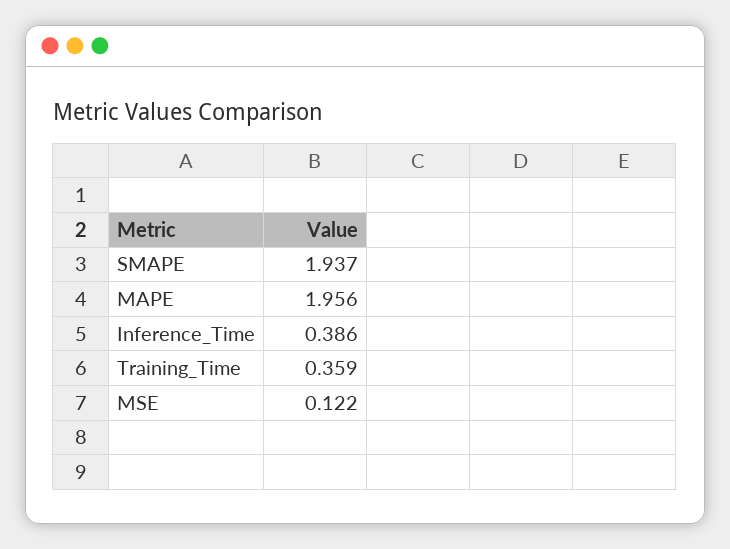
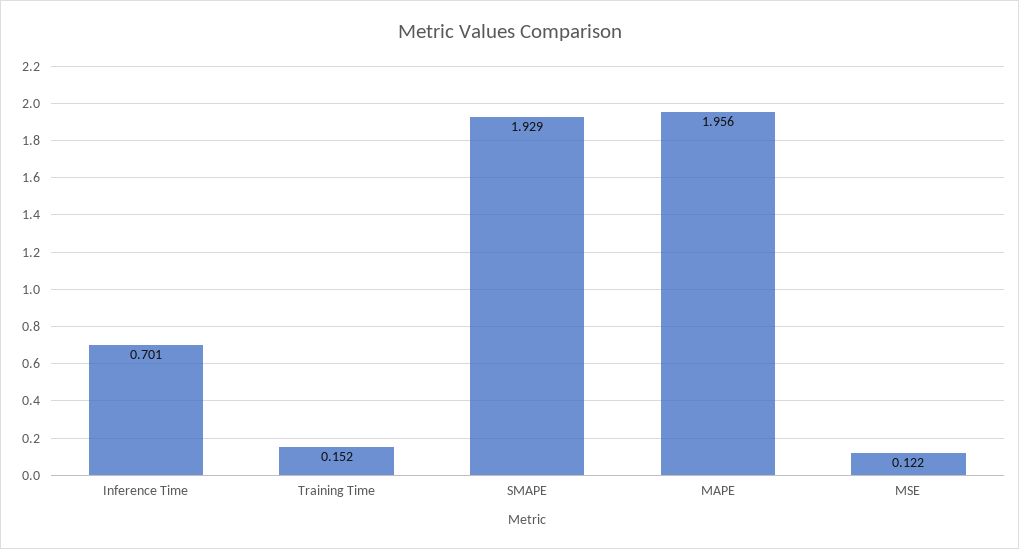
  {
-   "SMAPE": 1.937,
+   "SMAPE": 1.929,
    "MAPE": 1.956,
-   "Inference_Time": 0.386,
+   "Inference_Time": 0.701,
-   "Training_Time": 0.359,
+   "Training_Time": 0.152,
    "MSE": 0.122
  }

